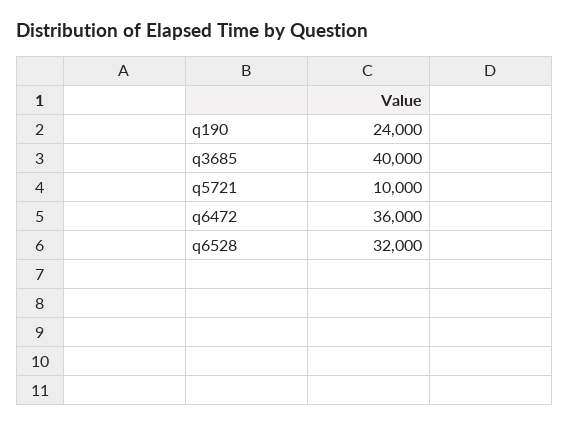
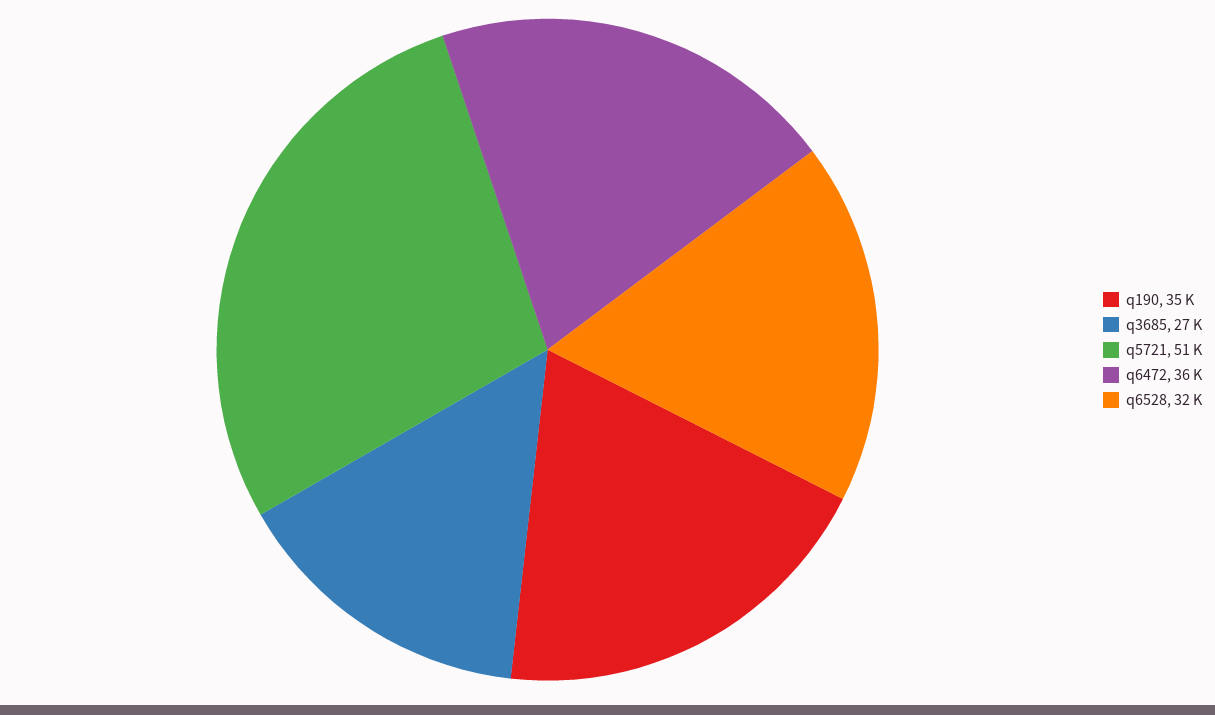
  {
-   "q190": 24000,
+   "q190": 35000,
-   "q3685": 40000,
+   "q3685": 27000,
-   "q5721": 10000,
+   "q5721": 51000,
    "q6472": 36000,
    "q6528": 32000
  }

